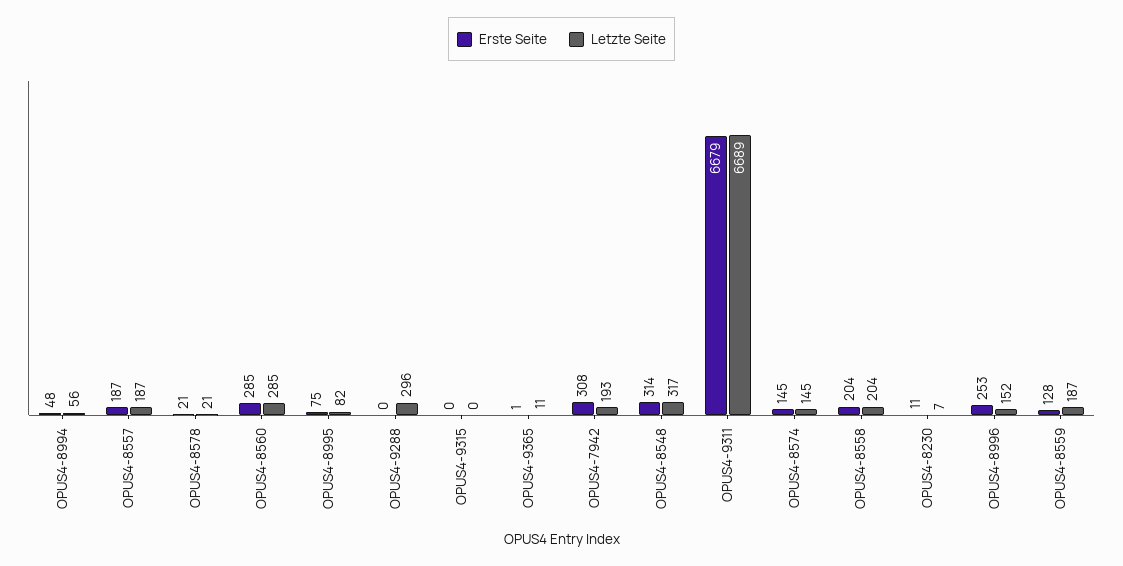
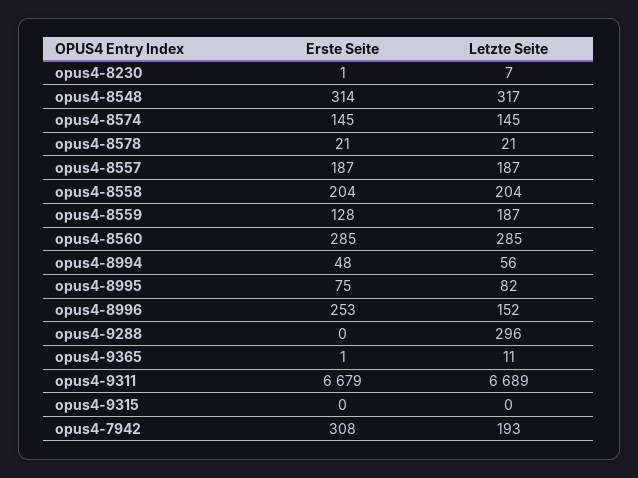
  {
    "Erste Seite": {
      "OPUS4-8994": 48,
      "OPUS4-8557": 187,
      "OPUS4-8578": 21,
      "OPUS4-8560": 285,
      "OPUS4-8995": 75,
      "OPUS4-9288": 0,
      "OPUS4-9315": 0,
      "OPUS4-9365": 1,
      "OPUS4-7942": 308,
      "OPUS4-8548": 314,
      "OPUS4-9311": 6679,
      "OPUS4-8574": 145,
      "OPUS4-8558": 204,
-     "OPUS4-8230": 11,
+     "OPUS4-8230": 1,
      "OPUS4-8996": 253,
      "OPUS4-8559": 128
    },
    "Letzte Seite": {
      "OPUS4-8994": 56,
      "OPUS4-8557": 187,
      "OPUS4-8578": 21,
      "OPUS4-8560": 285,
      "OPUS4-8995": 82,
      "OPUS4-9288": 296,
      "OPUS4-9315": 0,
      "OPUS4-9365": 11,
      "OPUS4-7942": 193,
      "OPUS4-8548": 317,
      "OPUS4-9311": 6689,
      "OPUS4-8574": 145,
      "OPUS4-8558": 204,
      "OPUS4-8230": 7,
      "OPUS4-8996": 152,
      "OPUS4-8559": 187
    }
  }

